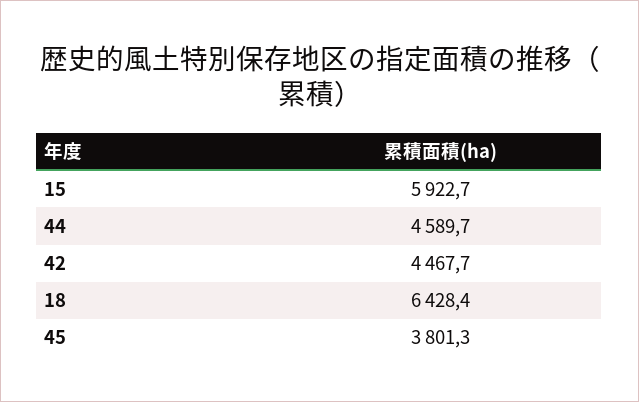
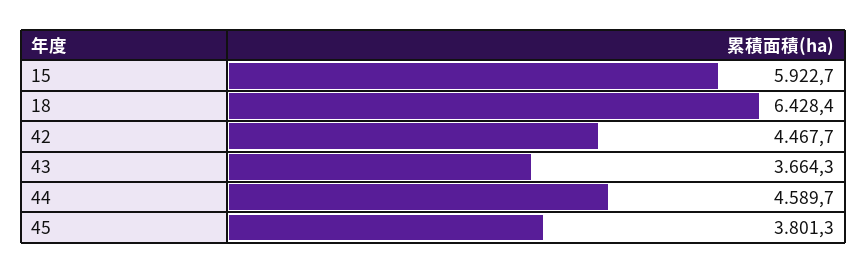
  {
    "15": 5922.7,
    "44": 4589.7,
    "42": 4467.7,
    "18": 6428.4,
-   "45": 3801.3
+   "45": 3801.3,
+   "43": 3664.3
  }

